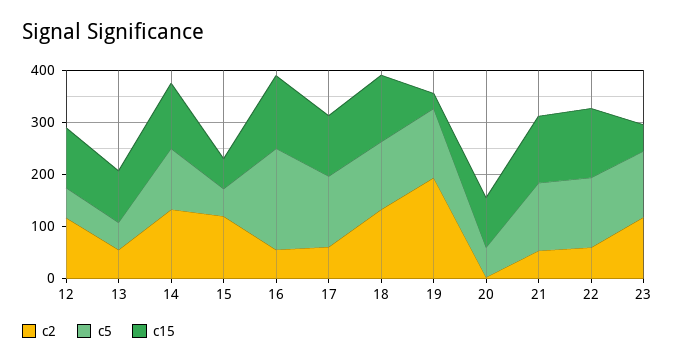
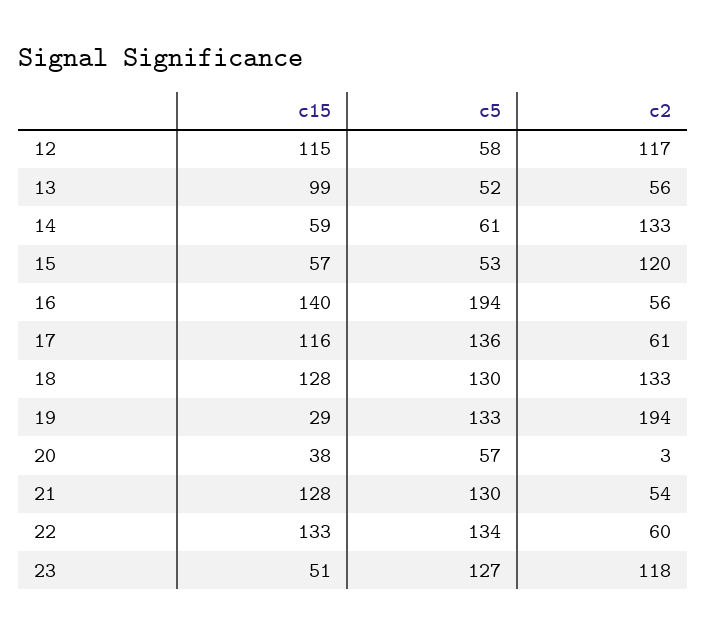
  {
    "c2": {
      "12": 117,
      "13": 56,
      "14": 133,
      "15": 120,
      "16": 56,
      "17": 61,
      "18": 133,
      "19": 194,
      "20": 3,
      "21": 54,
      "22": 60,
      "23": 118
    },
    "c5": {
      "12": 58,
      "13": 52,
-     "14": 120,
+     "14": 61,
      "15": 53,
      "16": 194,
      "17": 136,
      "18": 130,
      "19": 133,
      "20": 57,
      "21": 130,
      "22": 134,
      "23": 127
    },
    "c15": {
      "12": 115,
      "13": 99,
-     "14": 120,
+     "14": 59,
      "15": 57,
      "16": 140,
      "17": 116,
      "18": 128,
      "19": 29,
-     "20": 100,
+     "20": 38,
      "21": 128,
      "22": 133,
      "23": 51
    }
  }

